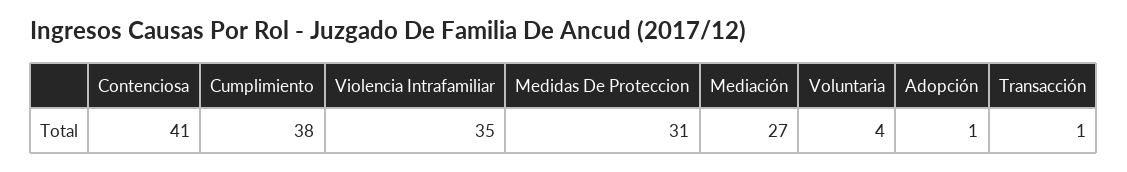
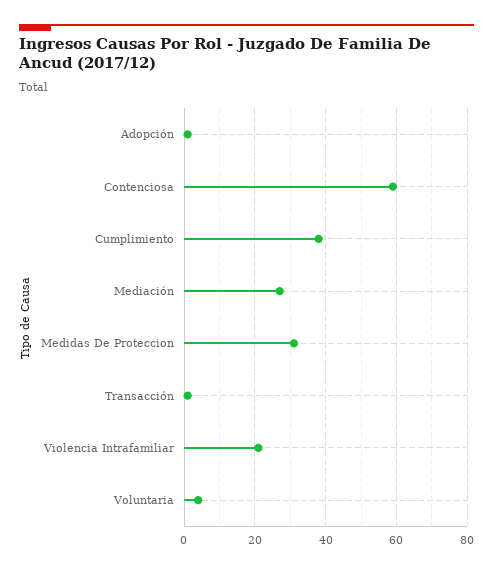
  {
-   "Contenciosa": 41,
+   "Contenciosa": 60,
    "Cumplimiento": 38,
-   "Violencia Intrafamiliar": 35,
+   "Violencia Intrafamiliar": 20,
    "Medidas De Proteccion": 31,
    "Mediación": 27,
    "Voluntaria": 4,
    "Adopción": 1,
    "Transacción": 1
  }

